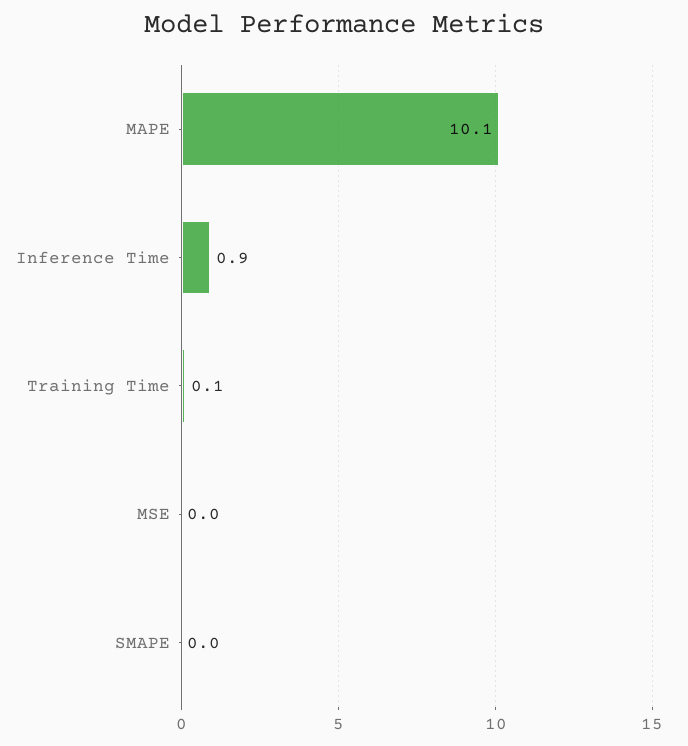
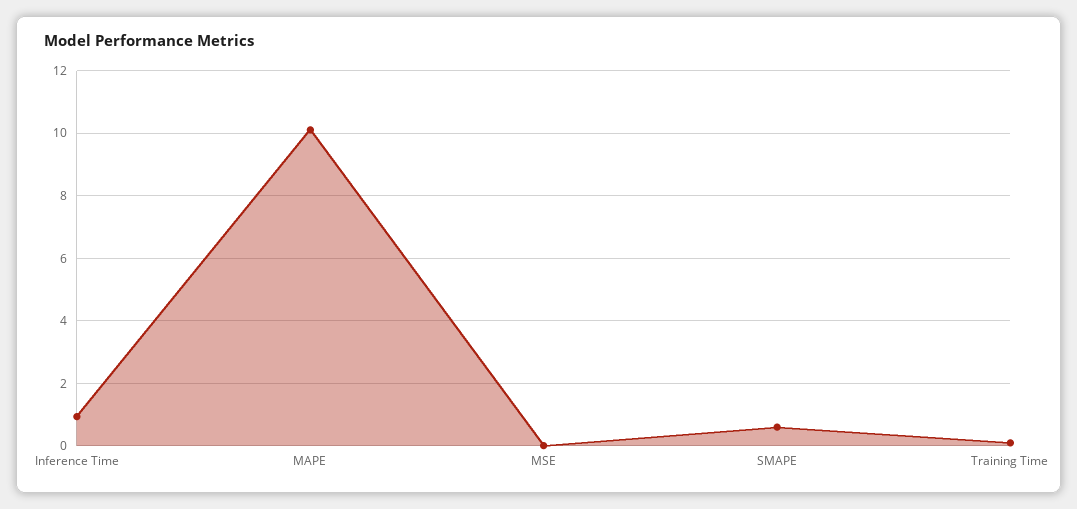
  {
    "MAPE": 10.1,
    "Inference Time": 0.9,
    "Training Time": 0.1,
    "MSE": 0,
-   "SMAPE": 0
+   "SMAPE": 0.6
  }

